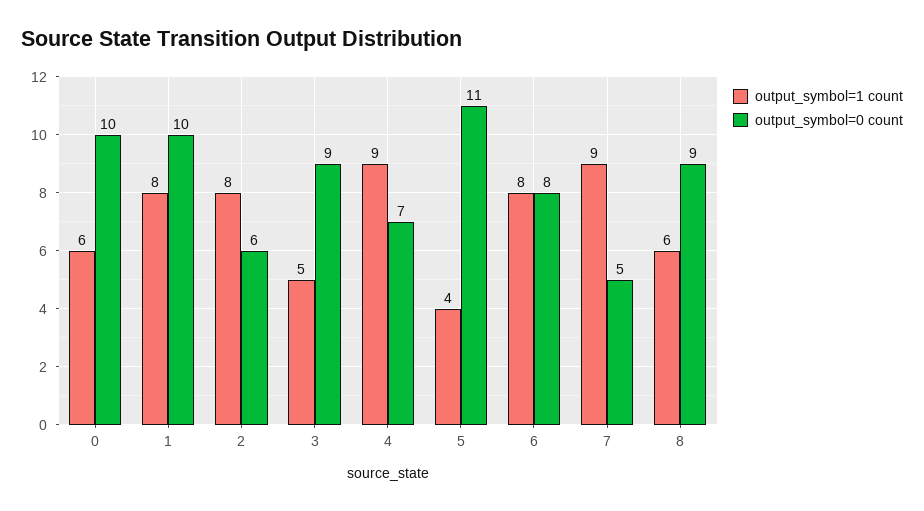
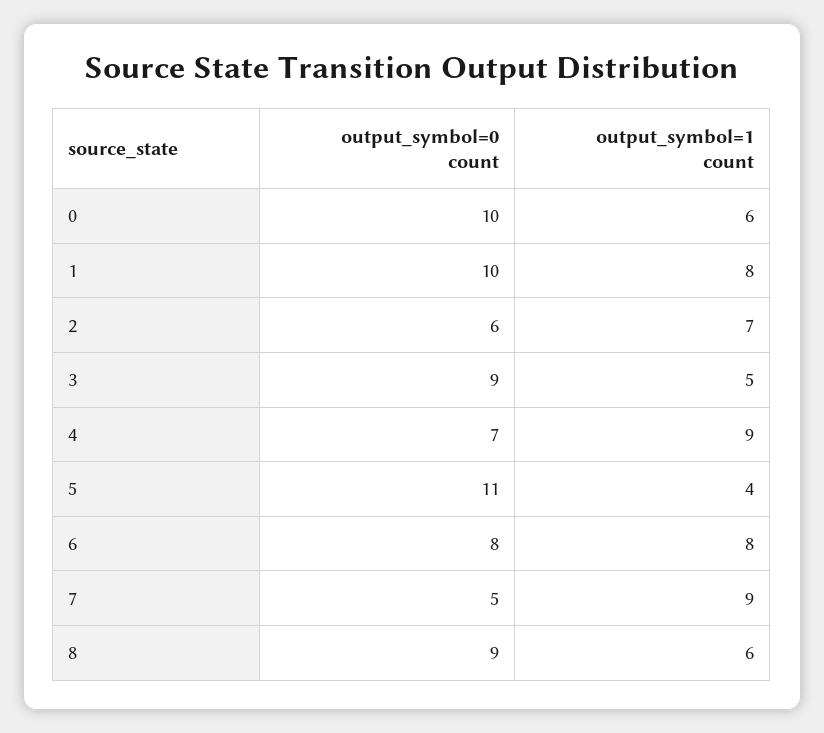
  {
    "output_symbol=1 count": {
      "0": 6,
      "1": 8,
-     "2": 8,
+     "2": 7,
      "3": 5,
      "4": 9,
      "5": 4,
      "6": 8,
      "7": 9,
      "8": 6
    },
    "output_symbol=0 count": {
      "0": 10,
      "1": 10,
      "2": 6,
      "3": 9,
      "4": 7,
      "5": 11,
      "6": 8,
      "7": 5,
      "8": 9
    }
  }

